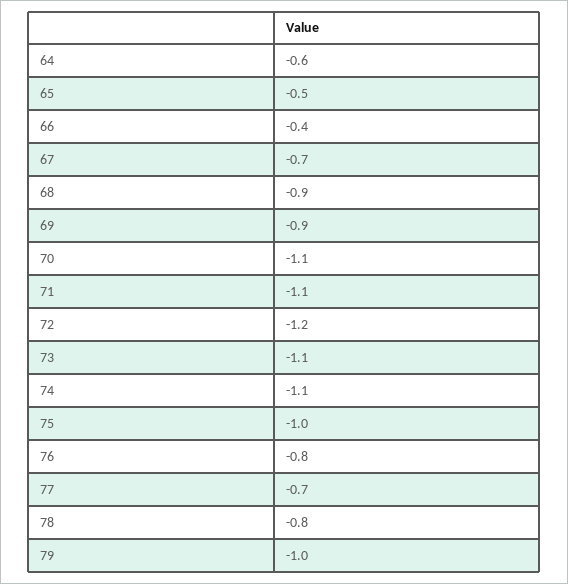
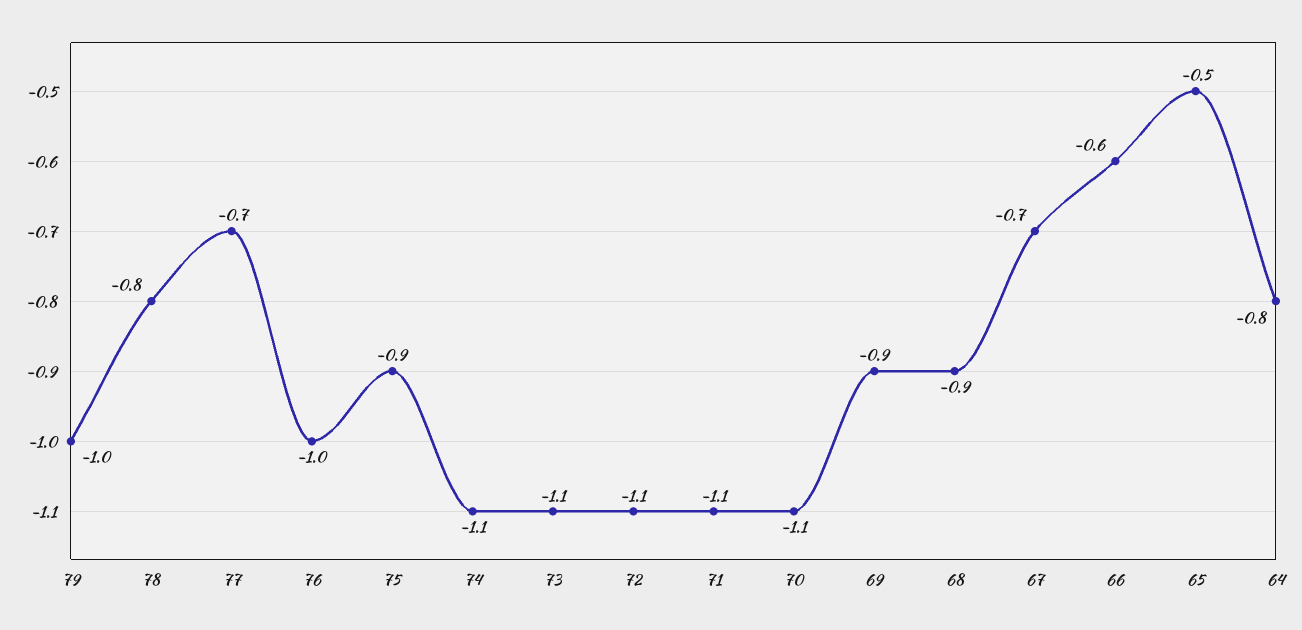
  {
-   "64": -0.6,
+   "64": -0.8,
    "65": -0.5,
-   "66": -0.4,
+   "66": -0.6,
    "67": -0.7,
    "68": -0.9,
    "69": -0.9,
    "70": -1.1,
    "71": -1.1,
-   "72": -1.2,
+   "72": -1.1,
    "73": -1.1,
    "74": -1.1,
-   "75": -1,
+   "75": -0.9,
-   "76": -0.8,
+   "76": -1,
    "77": -0.7,
    "78": -0.8,
    "79": -1
  }

